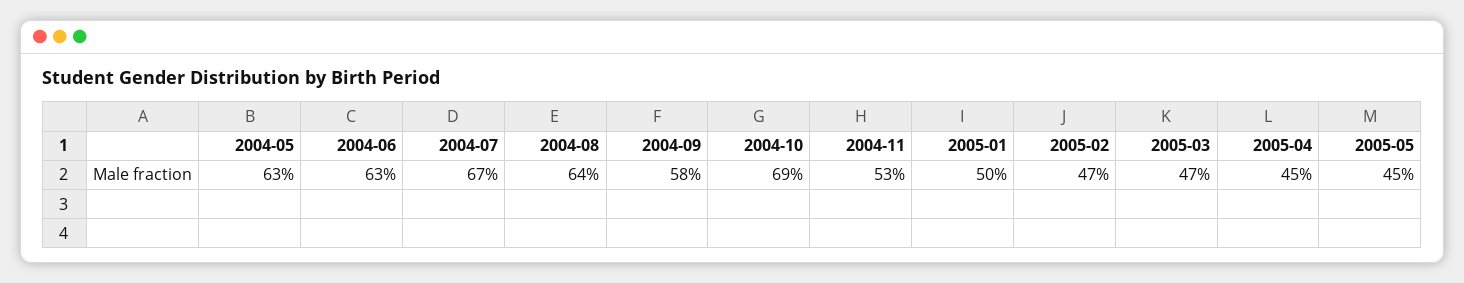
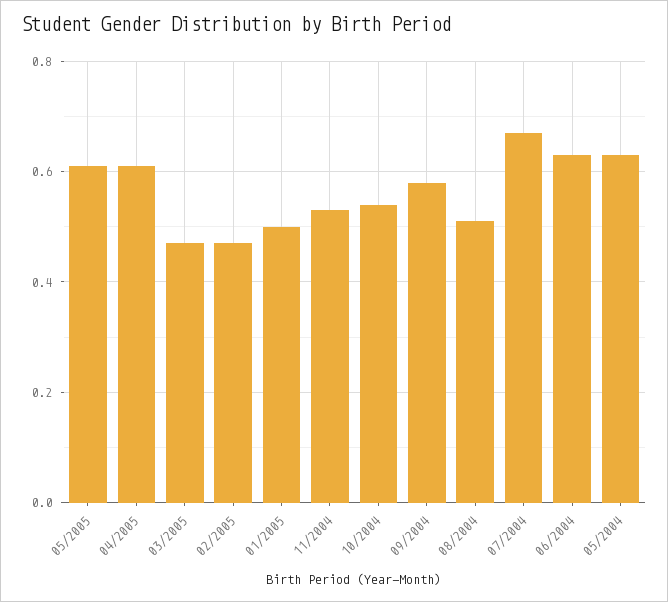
  {
    "2004-05": 0.63,
    "2004-06": 0.63,
    "2004-07": 0.67,
-   "2004-08": 0.64,
+   "2004-08": 0.5,
    "2004-09": 0.58,
-   "2004-10": 0.69,
+   "2004-10": 0.55,
    "2004-11": 0.53,
    "2005-01": 0.5,
    "2005-02": 0.47,
    "2005-03": 0.47,
-   "2005-04": 0.45,
+   "2005-04": 0.6,
-   "2005-05": 0.45
+   "2005-05": 0.6
  }

